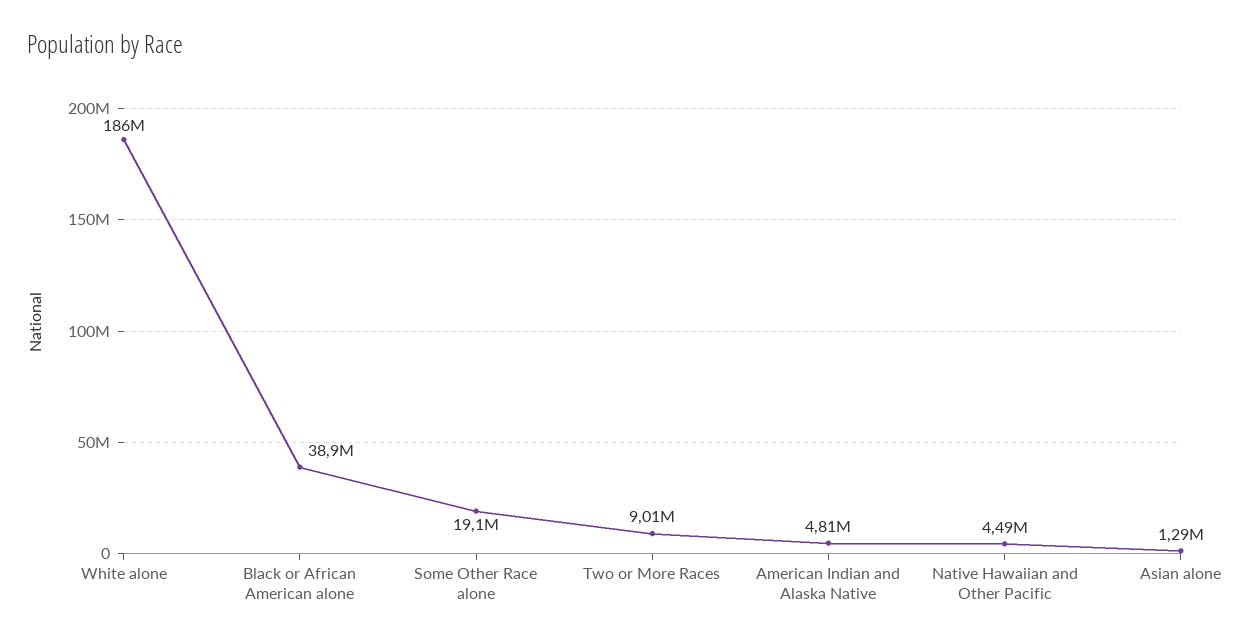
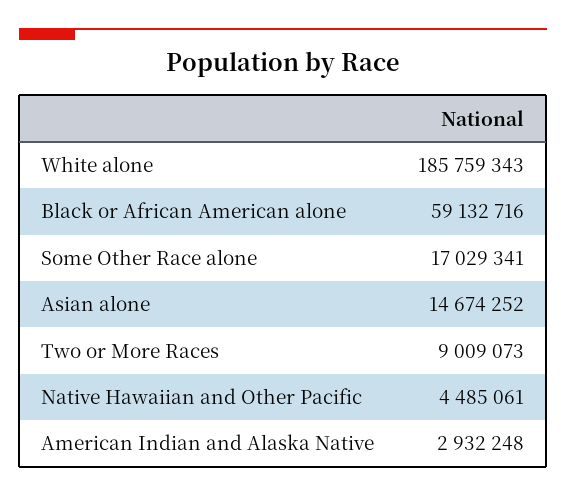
  {
    "White alone": 185759343,
-   "Black or African American alone": 38900000,
+   "Black or African American alone": 59132716,
-   "Some Other Race alone": 19100000,
+   "Some Other Race alone": 17029341,
    "Two or More Races": 9009073,
-   "American Indian and Alaska Native": 4810000,
+   "American Indian and Alaska Native": 2932248,
    "Native Hawaiian and Other Pacific": 4485061,
-   "Asian alone": 1290000
+   "Asian alone": 14674252
  }

